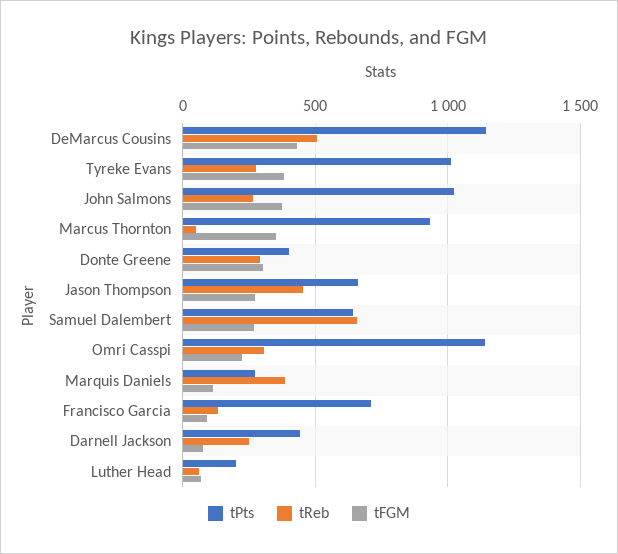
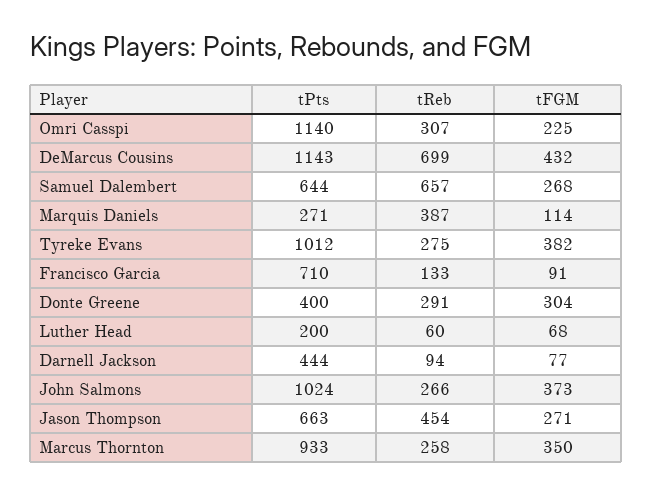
  {
    "tPts": {
      "DeMarcus Cousins": 1143,
      "Tyreke Evans": 1012,
      "John Salmons": 1024,
      "Marcus Thornton": 933,
      "Donte Greene": 400,
      "Jason Thompson": 663,
      "Samuel Dalembert": 644,
      "Omri Casspi": 1140,
      "Marquis Daniels": 271,
      "Francisco Garcia": 710,
      "Darnell Jackson": 444,
      "Luther Head": 200
    },
    "tReb": {
-     "DeMarcus Cousins": 500,
+     "DeMarcus Cousins": 699,
      "Tyreke Evans": 275,
      "John Salmons": 266,
-     "Marcus Thornton": 50,
+     "Marcus Thornton": 258,
      "Donte Greene": 291,
      "Jason Thompson": 454,
      "Samuel Dalembert": 657,
      "Omri Casspi": 307,
      "Marquis Daniels": 387,
      "Francisco Garcia": 133,
-     "Darnell Jackson": 250,
+     "Darnell Jackson": 94,
      "Luther Head": 60
    },
    "tFGM": {
      "DeMarcus Cousins": 432,
      "Tyreke Evans": 382,
      "John Salmons": 373,
      "Marcus Thornton": 350,
      "Donte Greene": 304,
      "Jason Thompson": 271,
      "Samuel Dalembert": 268,
      "Omri Casspi": 225,
      "Marquis Daniels": 114,
      "Francisco Garcia": 91,
      "Darnell Jackson": 77,
      "Luther Head": 68
    }
  }

